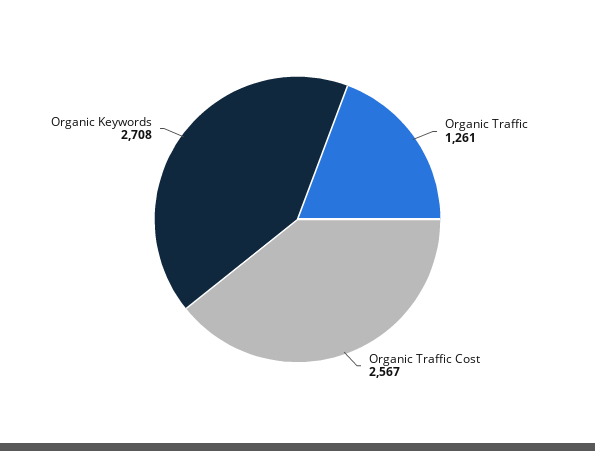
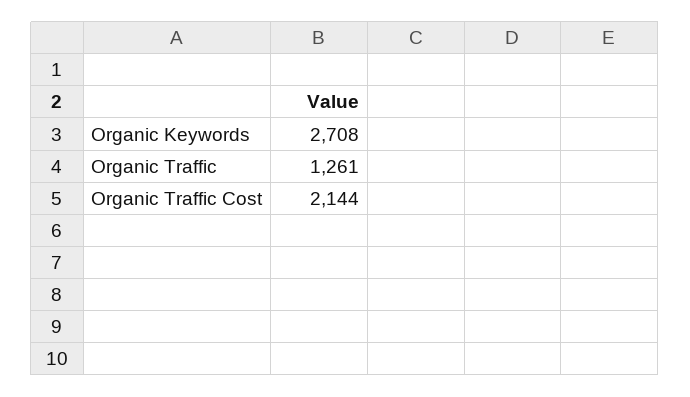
  {
    "Organic Traffic": 1261,
-   "Organic Traffic Cost": 2567,
+   "Organic Traffic Cost": 2144,
    "Organic Keywords": 2708
  }

